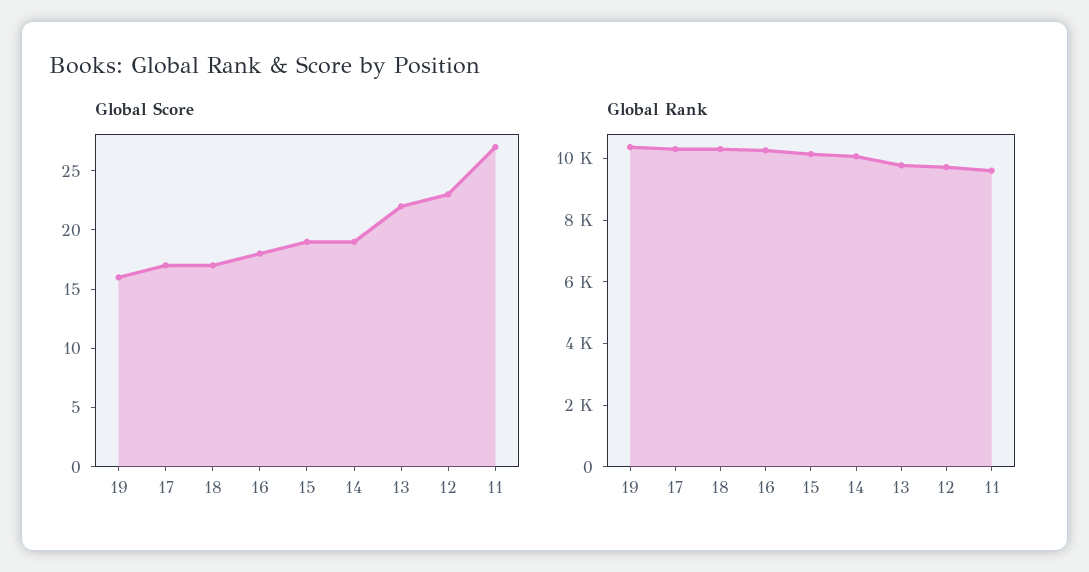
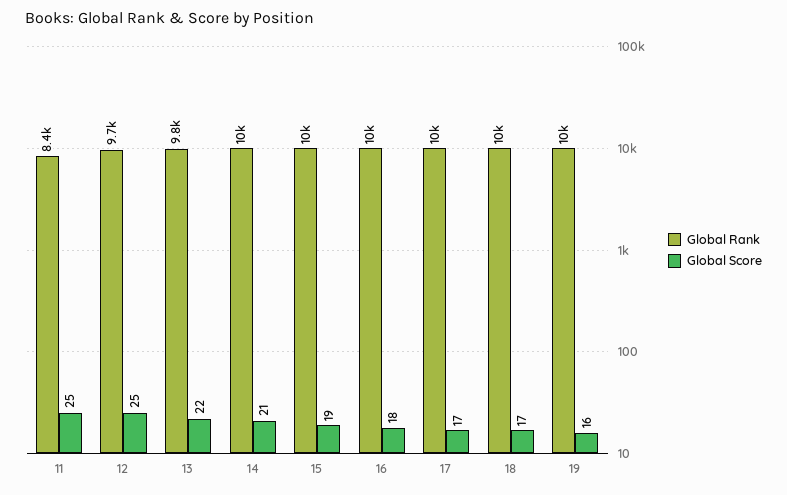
  {
    "Global Score": {
      "19": 16,
      "17": 17,
      "18": 17,
      "16": 18,
      "15": 19,
-     "14": 19,
+     "14": 21,
      "13": 22,
-     "12": 23,
+     "12": 25,
-     "11": 27
+     "11": 25
    },
    "Global Rank": {
      "19": 10000,
      "17": 10000,
      "18": 10000,
      "16": 10000,
      "15": 10000,
      "14": 10000,
      "13": 9800,
      "12": 9700,
-     "11": 9500
+     "11": 8400
    }
  }

